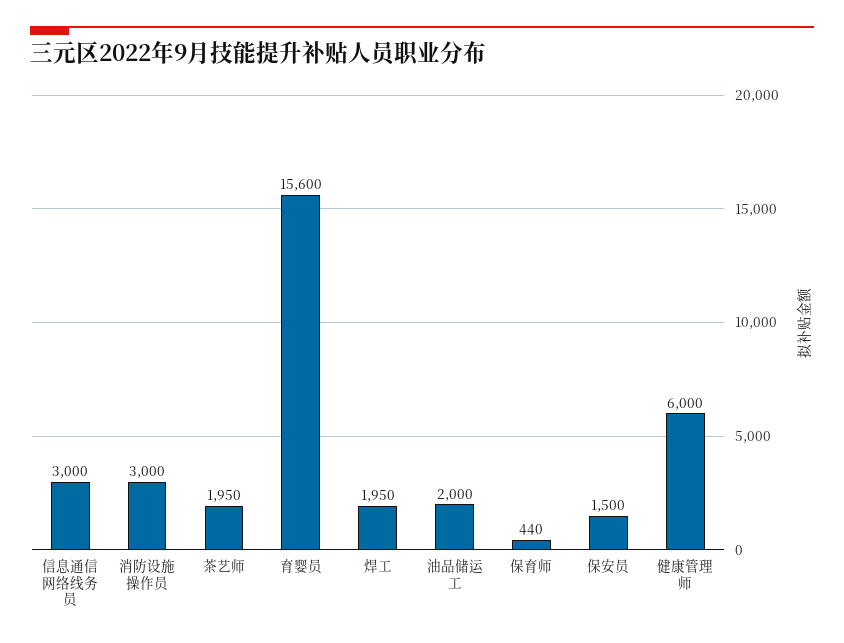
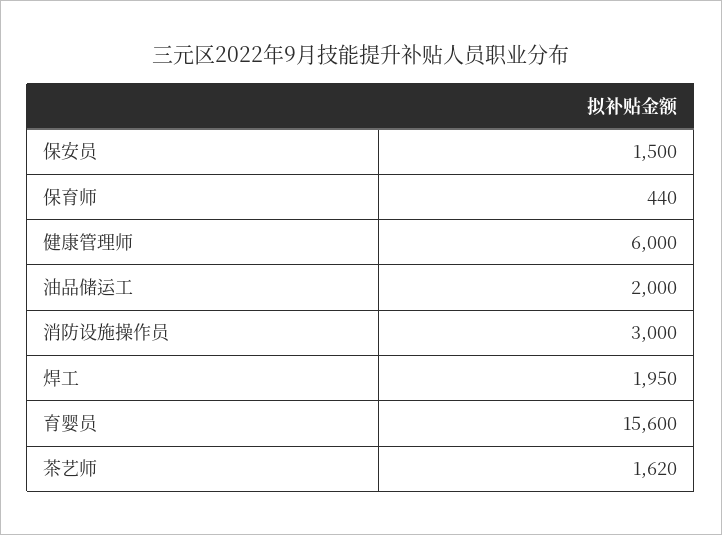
  {
-   "信息通信网络线务员": 3000,
    "消防设施操作员": 3000,
-   "茶艺师": 1950,
+   "茶艺师": 1620,
    "育婴员": 15600,
    "焊工": 1950,
    "油品储运工": 2000,
    "保育师": 440,
    "保安员": 1500,
    "健康管理师": 6000
  }

